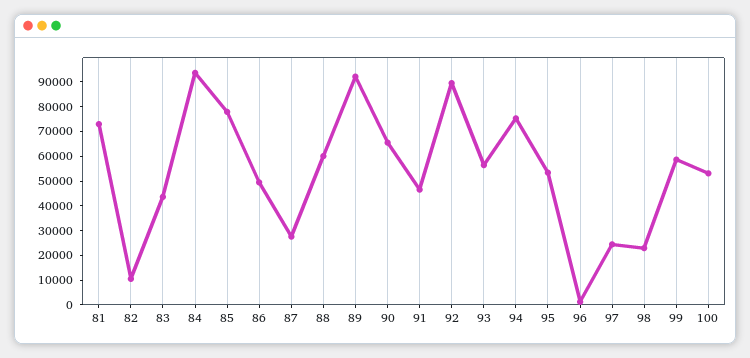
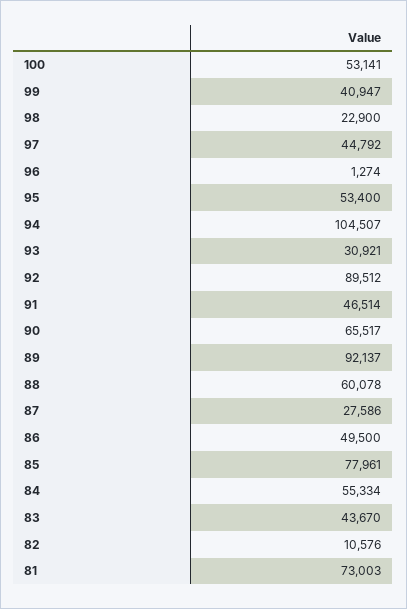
  {
    "81": 73003,
    "82": 10576,
    "83": 43670,
-   "84": 95000,
+   "84": 55334,
    "85": 77961,
    "86": 49500,
    "87": 27586,
    "88": 60078,
    "89": 92137,
    "90": 65517,
    "91": 46514,
    "92": 89512,
-   "93": 55000,
+   "93": 30921,
-   "94": 75000,
+   "94": 104507,
    "95": 53400,
    "96": 1274,
-   "97": 25000,
+   "97": 44792,
    "98": 22900,
-   "99": 60000,
+   "99": 40947,
    "100": 53141
  }

